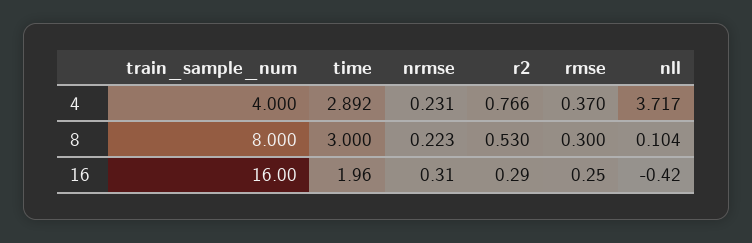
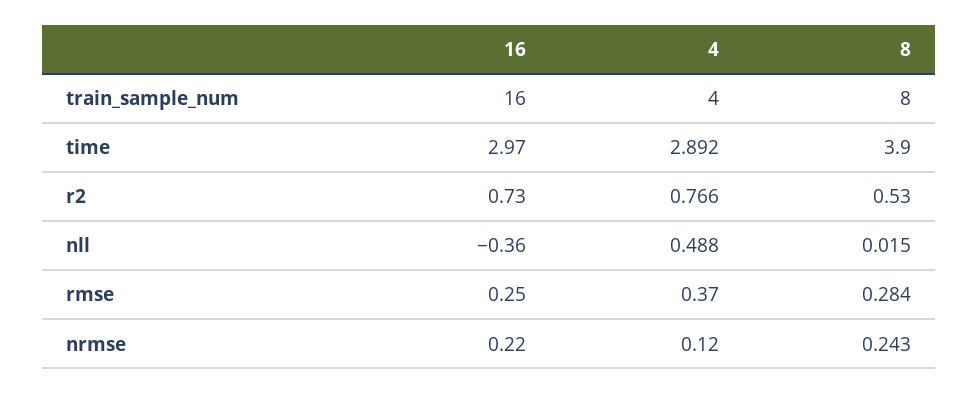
  {
    "train_sample_num": {
      "4": 4,
      "8": 8,
      "16": 16
    },
    "time": {
      "4": 2.892,
-     "8": 3,
+     "8": 3.9,
-     "16": 1.96
+     "16": 2.97
    },
    "nrmse": {
-     "4": 0.231,
+     "4": 0.12,
-     "8": 0.223,
+     "8": 0.243,
-     "16": 0.31
+     "16": 0.22
    },
    "r2": {
      "4": 0.766,
      "8": 0.53,
-     "16": 0.29
+     "16": 0.73
    },
    "rmse": {
      "4": 0.37,
-     "8": 0.3,
+     "8": 0.284,
      "16": 0.25
    },
    "nll": {
-     "4": 3.717,
+     "4": 0.488,
-     "8": 0.104,
+     "8": 0.015,
-     "16": -0.42
+     "16": -0.36
    }
  }

